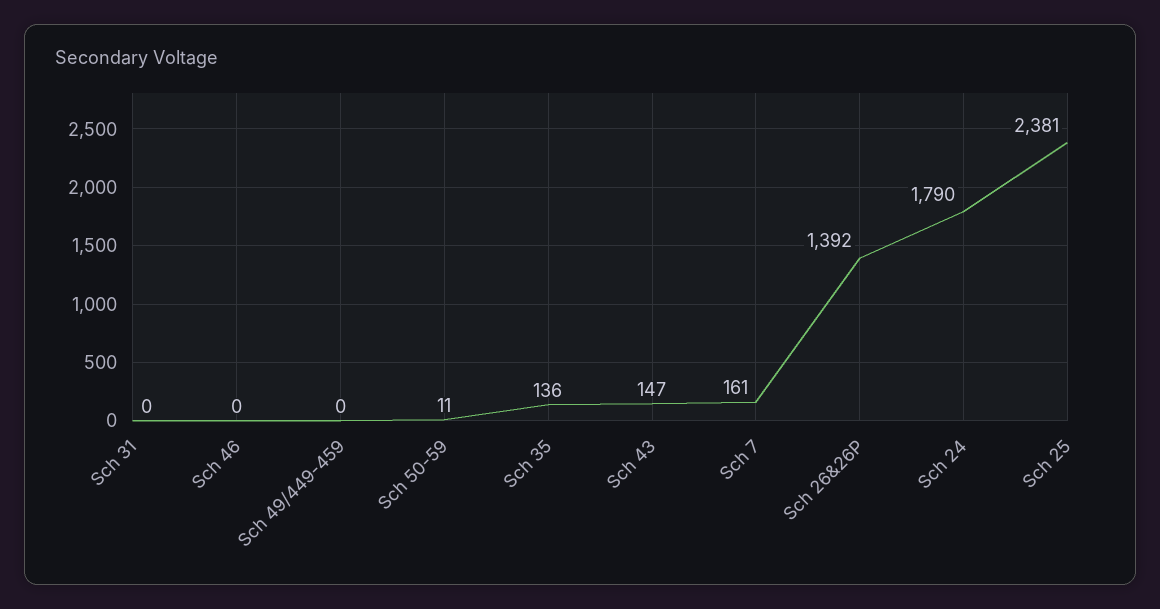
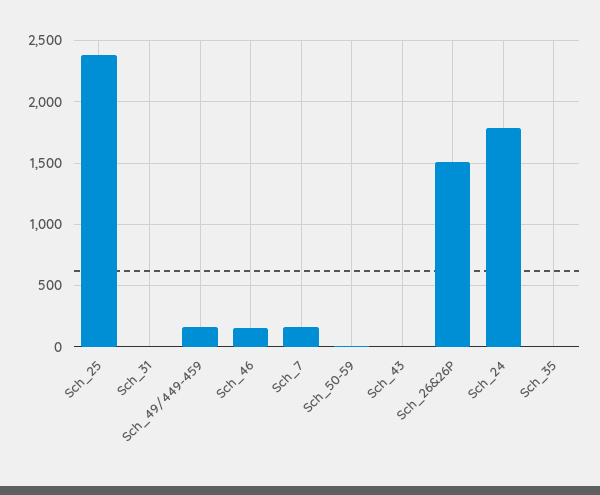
  {
    "Sch 31": 0,
-   "Sch 46": 0,
+   "Sch 46": 150,
-   "Sch 49/449-459": 0,
+   "Sch 49/449-459": 150,
    "Sch 50-59": 11,
-   "Sch 35": 136,
+   "Sch 35": 0,
-   "Sch 43": 147,
+   "Sch 43": 0,
    "Sch 7": 161,
-   "Sch 26&26P": 1392,
+   "Sch 26&26P": 1500,
    "Sch 24": 1790,
    "Sch 25": 2381
  }

